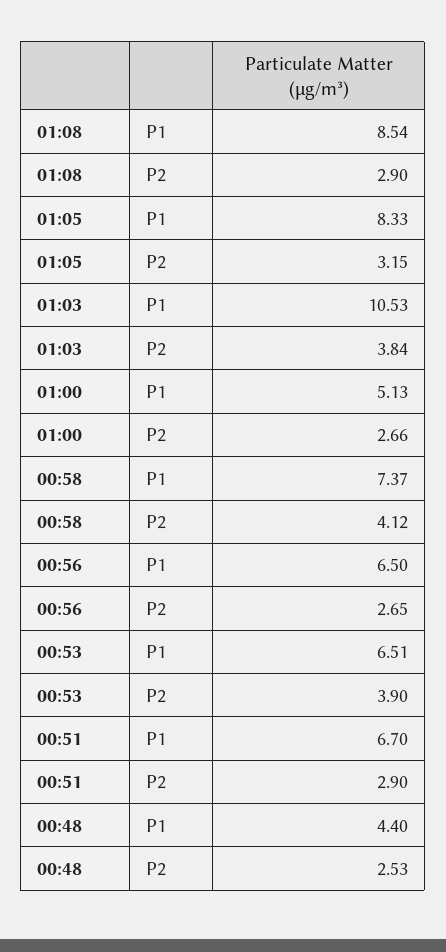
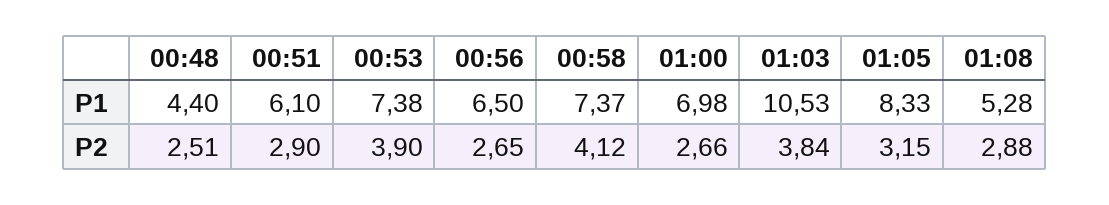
  {
    "01:08": {
-     "P1": 8.54,
+     "P1": 5.28,
-     "P2": 2.9
+     "P2": 2.88
    },
    "01:05": {
      "P1": 8.33,
      "P2": 3.15
    },
    "01:03": {
      "P1": 10.53,
      "P2": 3.84
    },
    "01:00": {
-     "P1": 5.13,
+     "P1": 6.98,
      "P2": 2.66
    },
    "00:58": {
      "P1": 7.37,
      "P2": 4.12
    },
    "00:56": {
      "P1": 6.5,
      "P2": 2.65
    },
    "00:53": {
-     "P1": 6.51,
+     "P1": 7.38,
      "P2": 3.9
    },
    "00:51": {
-     "P1": 6.7,
+     "P1": 6.1,
      "P2": 2.9
    },
    "00:48": {
      "P1": 4.4,
-     "P2": 2.53
+     "P2": 2.51
    }
  }

